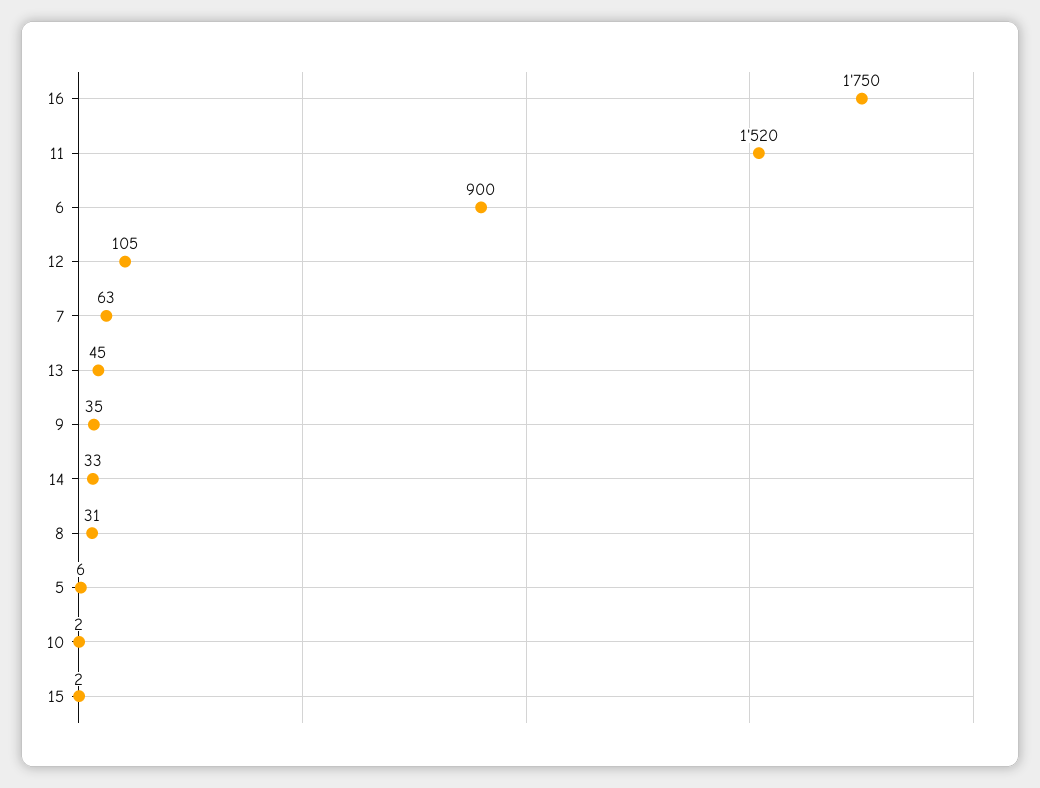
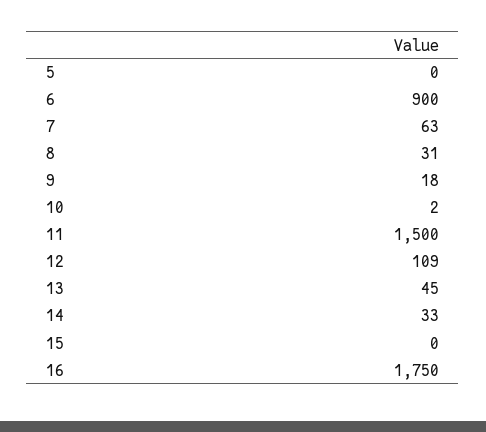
  {
    "16": 1750,
-   "11": 1520,
+   "11": 1500,
    "6": 900,
-   "12": 105,
+   "12": 109,
    "7": 63,
    "13": 45,
-   "9": 35,
+   "9": 18,
    "14": 33,
    "8": 31,
-   "5": 6,
+   "5": 0,
    "10": 2,
-   "15": 2
+   "15": 0
  }

